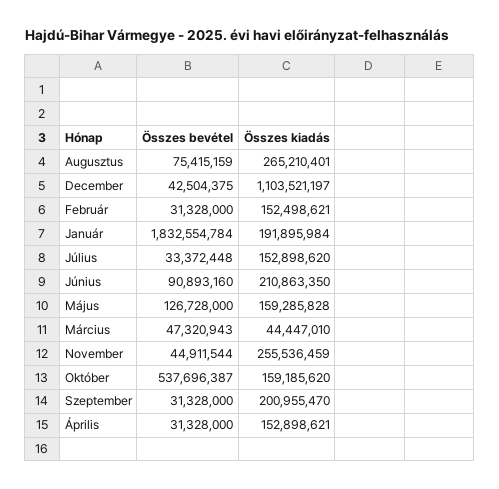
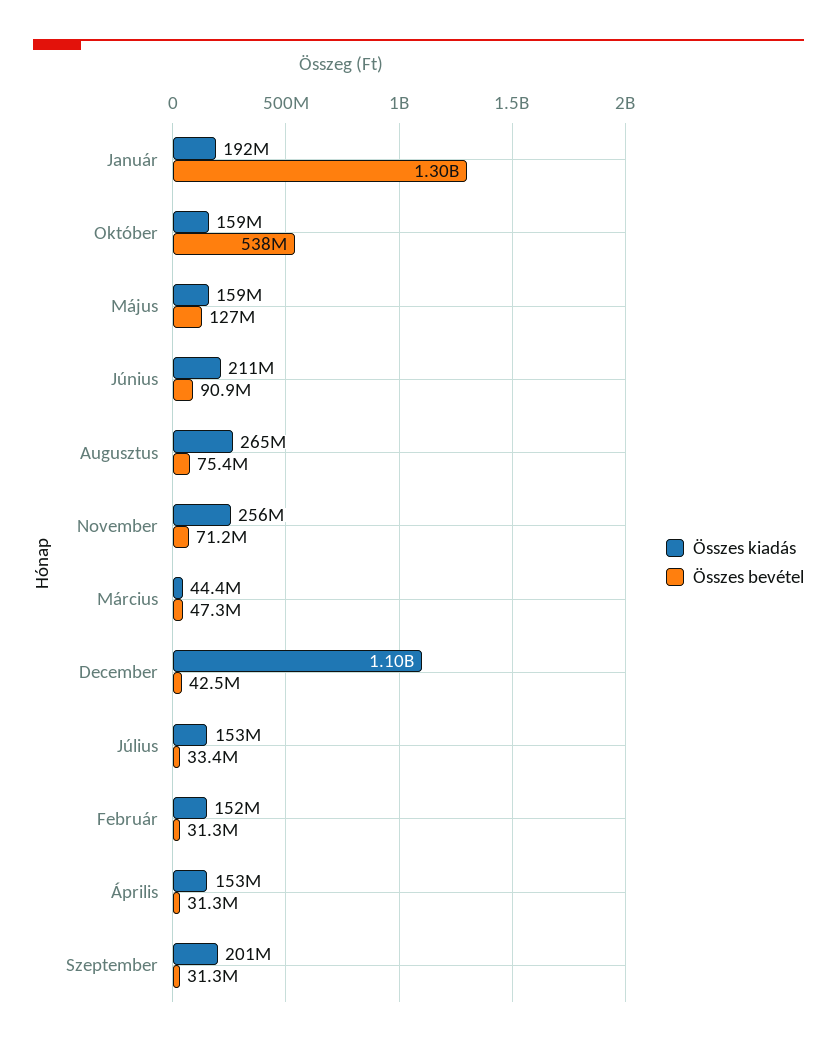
  {
    "Összes bevétel": {
      "Augusztus": 75415159,
      "December": 42504375,
      "Február": 31328000,
-     "Január": 1832554784,
+     "Január": 1300000000,
      "Július": 33372448,
      "Június": 90893160,
      "Május": 126728000,
      "Március": 47320943,
-     "November": 44911544,
+     "November": 71200000,
      "Október": 537696387,
      "Szeptember": 31328000,
      "Április": 31328000
    },
    "Összes kiadás": {
      "Augusztus": 265210401,
      "December": 1103521197,
      "Február": 152498621,
      "Január": 191895984,
      "Július": 152898620,
      "Június": 210863350,
      "Május": 159285828,
      "Március": 44447010,
      "November": 255536459,
      "Október": 159185620,
      "Szeptember": 200955470,
      "Április": 152898621
    }
  }

